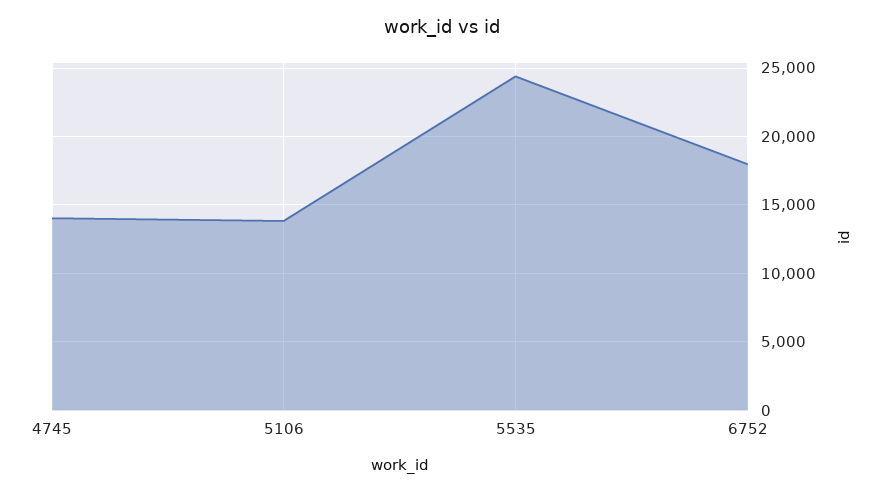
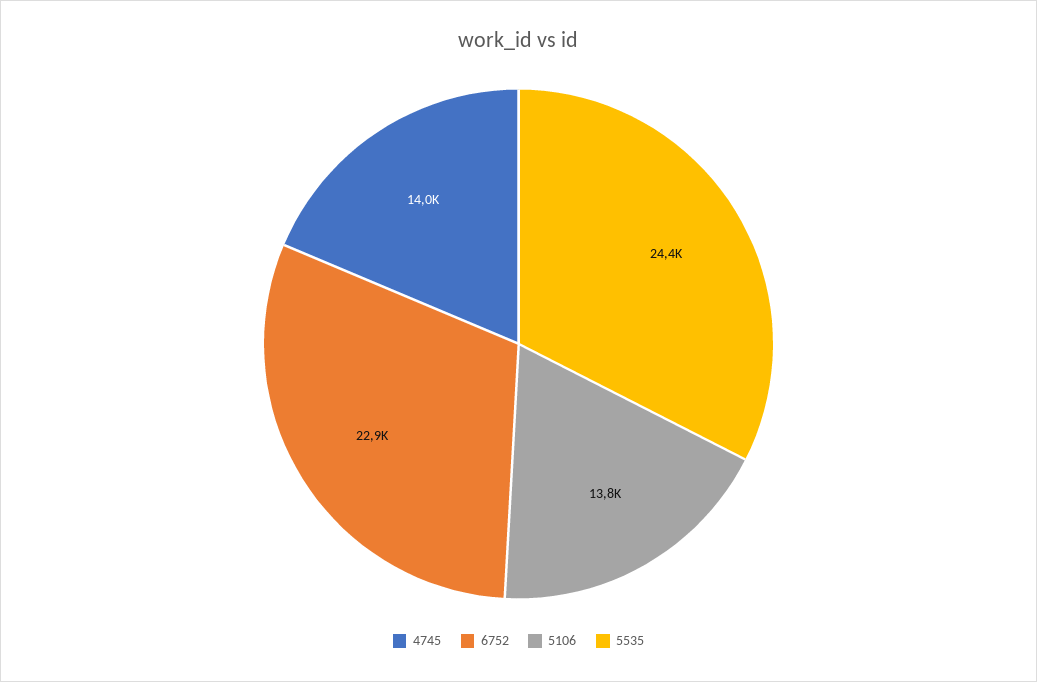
  {
    "4745": 14000,
    "5106": 13800,
    "5535": 24400,
-   "6752": 18000
+   "6752": 22900
  }

